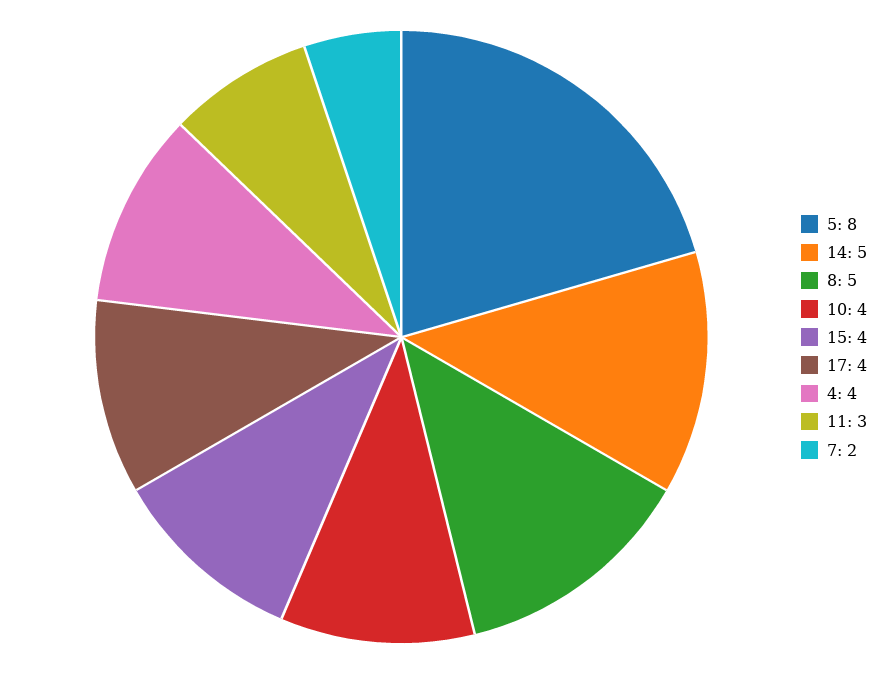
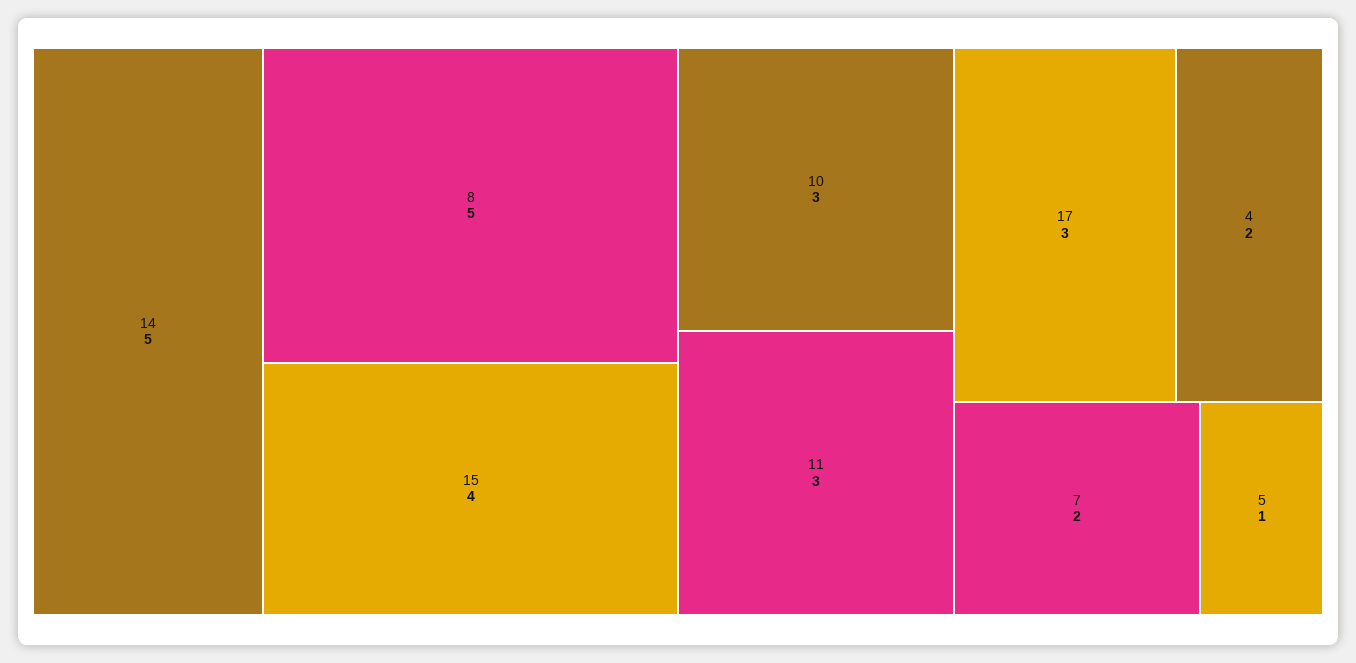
  {
-   "5": 8,
+   "5": 1,
    "14": 5,
    "8": 5,
-   "10": 4,
+   "10": 3,
    "15": 4,
-   "17": 4,
+   "17": 3,
-   "4": 4,
+   "4": 2,
    "11": 3,
    "7": 2
  }

